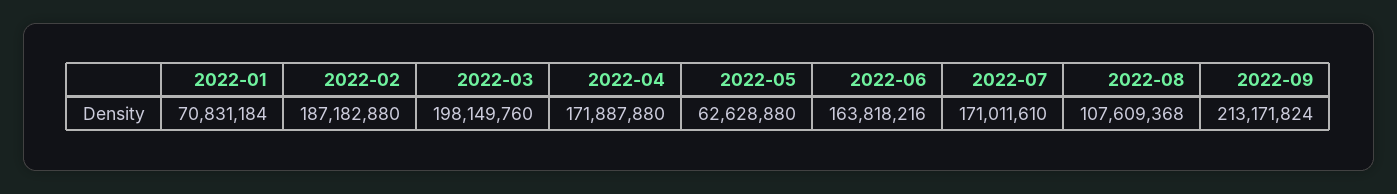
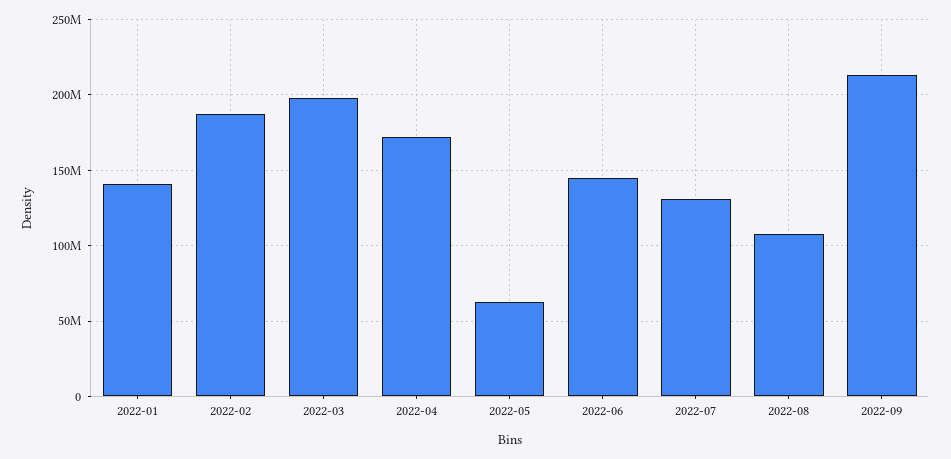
  {
-   "2022-01": 70831184,
+   "2022-01": 140000000,
    "2022-02": 187182880,
    "2022-03": 198149760,
    "2022-04": 171887880,
    "2022-05": 62628880,
-   "2022-06": 163818216,
+   "2022-06": 145000000,
-   "2022-07": 171011610,
+   "2022-07": 130000000,
    "2022-08": 107609368,
    "2022-09": 213171824
  }

